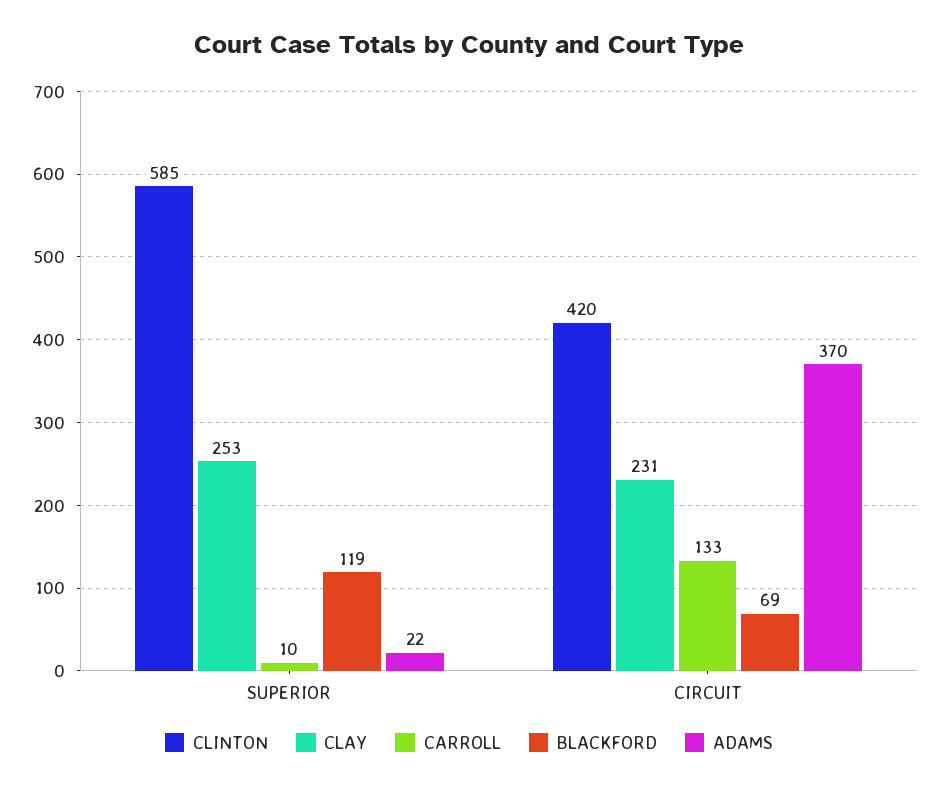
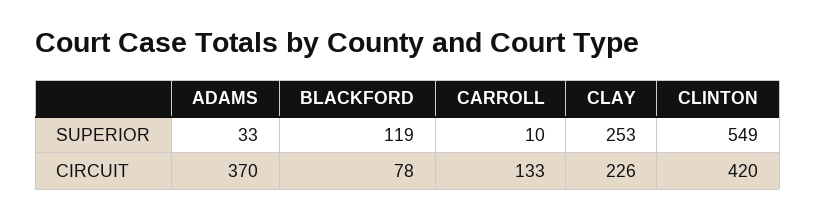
  {
    "CLINTON": {
-     "SUPERIOR": 585,
+     "SUPERIOR": 549,
      "CIRCUIT": 420
    },
    "CLAY": {
      "SUPERIOR": 253,
-     "CIRCUIT": 231
+     "CIRCUIT": 226
    },
    "CARROLL": {
      "SUPERIOR": 10,
      "CIRCUIT": 133
    },
    "BLACKFORD": {
      "SUPERIOR": 119,
-     "CIRCUIT": 69
+     "CIRCUIT": 78
    },
    "ADAMS": {
-     "SUPERIOR": 22,
+     "SUPERIOR": 33,
      "CIRCUIT": 370
    }
  }

